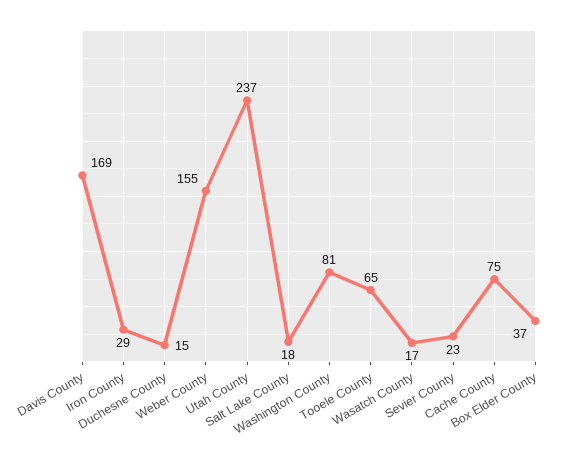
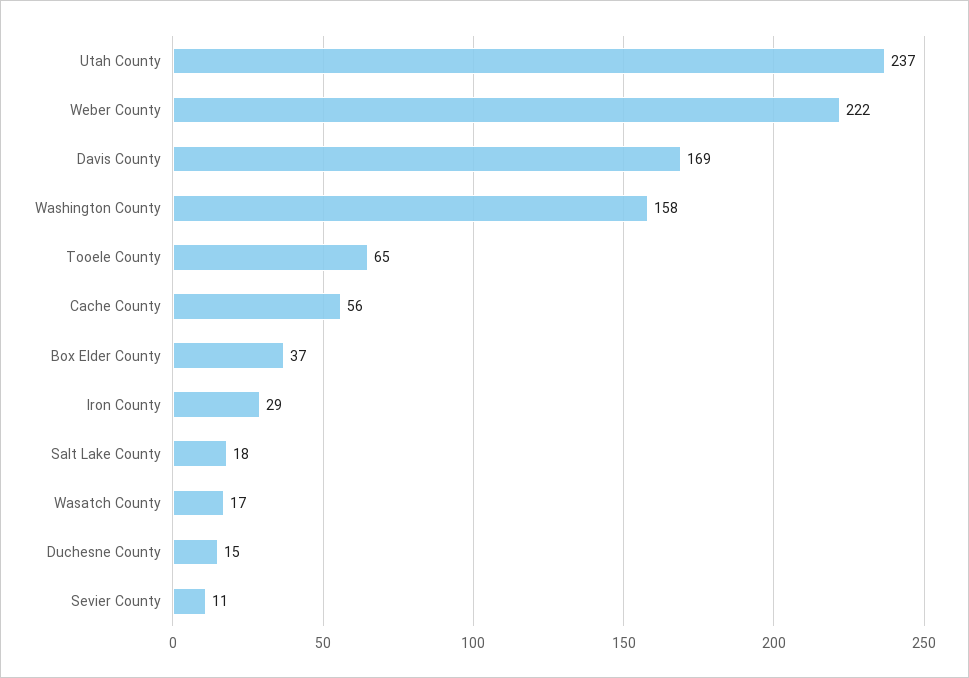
  {
    "Davis County": 169,
    "Iron County": 29,
    "Duchesne County": 15,
-   "Weber County": 155,
+   "Weber County": 222,
    "Utah County": 237,
    "Salt Lake County": 18,
-   "Washington County": 81,
+   "Washington County": 158,
    "Tooele County": 65,
    "Wasatch County": 17,
-   "Sevier County": 23,
+   "Sevier County": 11,
-   "Cache County": 75,
+   "Cache County": 56,
    "Box Elder County": 37
  }

